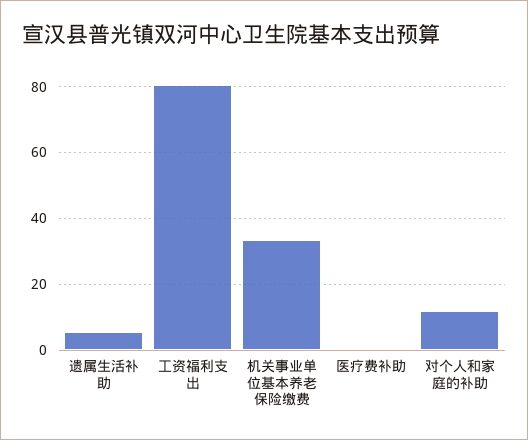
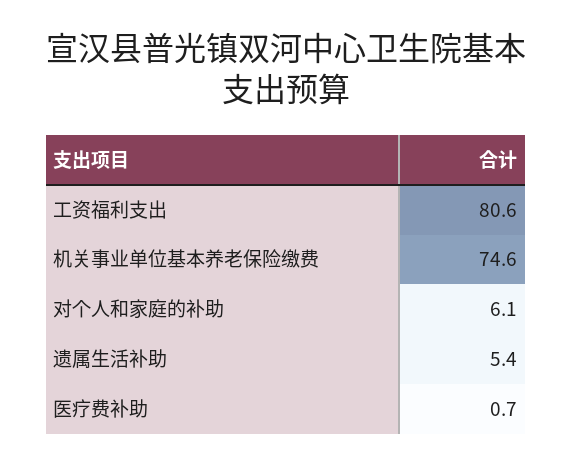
  {
    "遗属生活补助": 5.4,
    "工资福利支出": 80.6,
-   "机关事业单位基本养老保险缴费": 34,
+   "机关事业单位基本养老保险缴费": 74.6,
    "医疗费补助": 0.7,
-   "对个人和家庭的补助": 12
+   "对个人和家庭的补助": 6.1
  }

